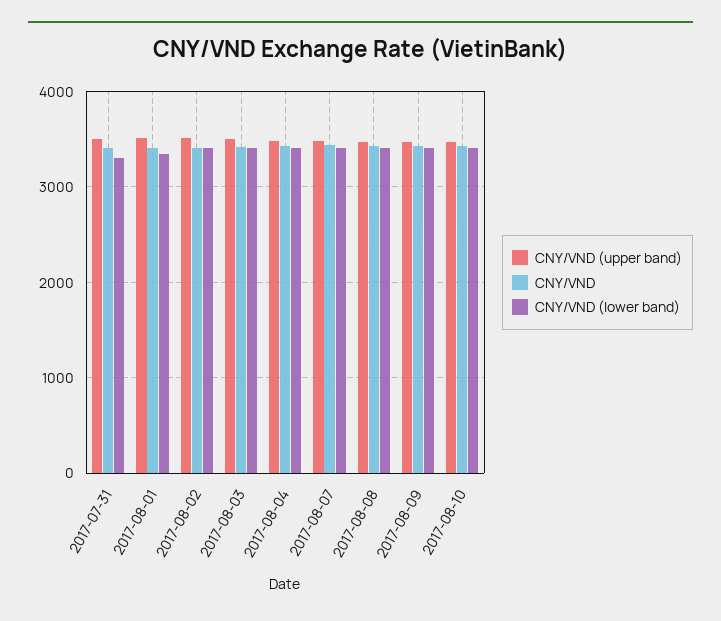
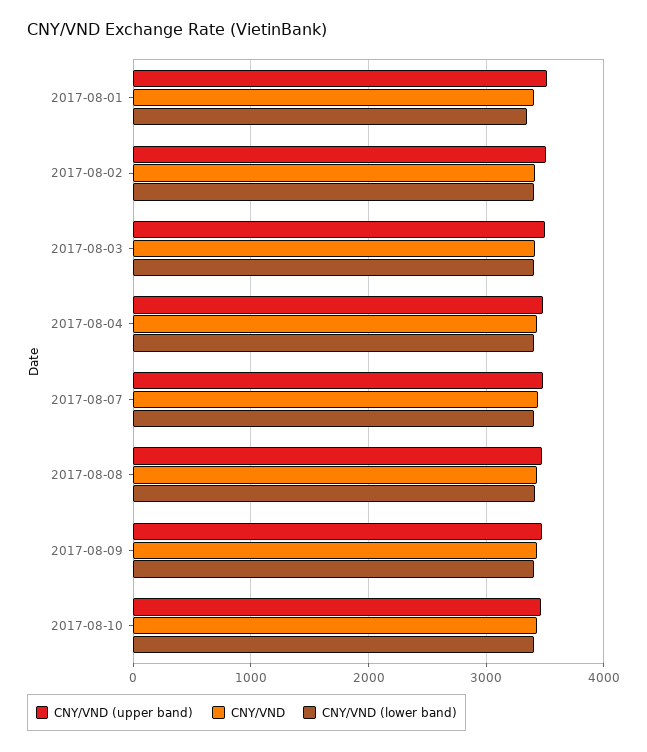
  {
    "CNY/VND (upper band)": {
-     "2017-07-31": 3500,
      "2017-08-01": 3500,
      "2017-08-02": 3500,
      "2017-08-03": 3500,
      "2017-08-04": 3500,
      "2017-08-07": 3500,
      "2017-08-08": 3500,
      "2017-08-09": 3500,
      "2017-08-10": 3500
    },
    "CNY/VND": {
-     "2017-07-31": 3400,
      "2017-08-01": 3400,
      "2017-08-02": 3400,
      "2017-08-03": 3400,
      "2017-08-04": 3400,
      "2017-08-07": 3400,
      "2017-08-08": 3400,
      "2017-08-09": 3400,
      "2017-08-10": 3400
    },
    "CNY/VND (lower band)": {
-     "2017-07-31": 3300,
      "2017-08-01": 3300,
      "2017-08-02": 3400,
      "2017-08-03": 3400,
      "2017-08-04": 3400,
      "2017-08-07": 3400,
      "2017-08-08": 3400,
      "2017-08-09": 3400,
      "2017-08-10": 3400
    }
  }

